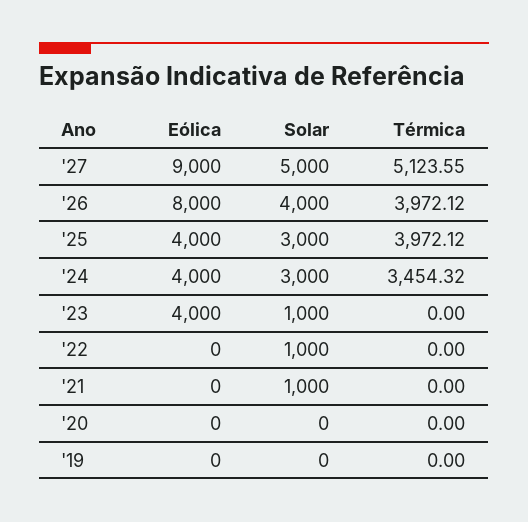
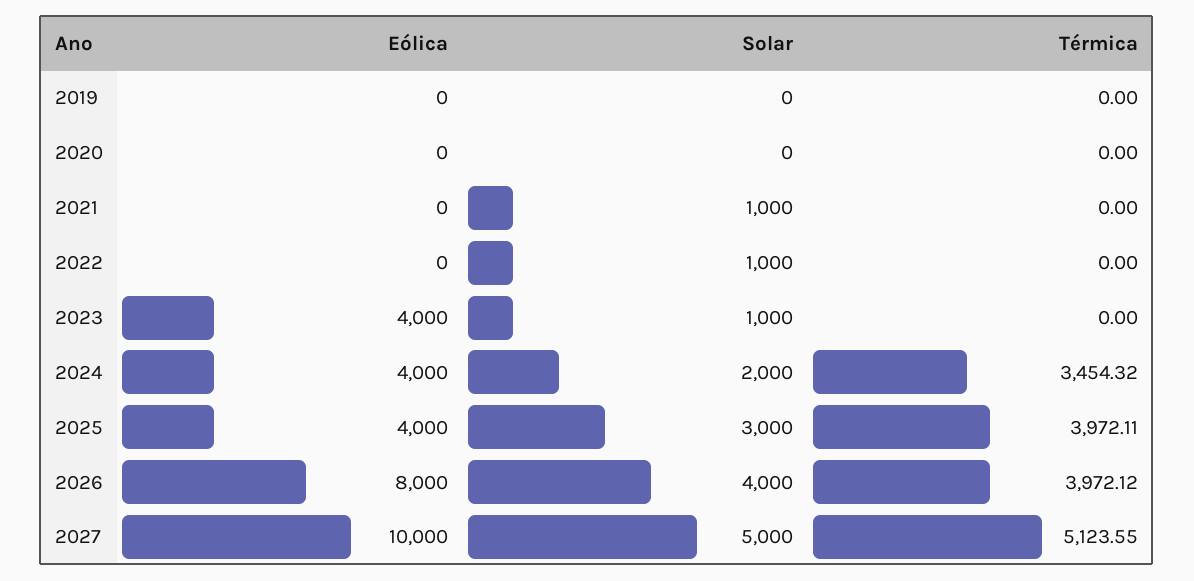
  {
    "Eólica": {
-     "'27": 9000,
+     "'27": 10000,
      "'26": 8000,
      "'25": 4000,
      "'24": 4000,
      "'23": 4000,
      "'22": 0,
      "'21": 0,
      "'20": 0,
      "'19": 0
    },
    "Solar": {
      "'27": 5000,
      "'26": 4000,
      "'25": 3000,
-     "'24": 3000,
+     "'24": 2000,
      "'23": 1000,
      "'22": 1000,
      "'21": 1000,
      "'20": 0,
      "'19": 0
    },
    "Térmica": {
      "'27": 5123.55,
      "'26": 3972.12,
-     "'25": 3972.12,
+     "'25": 3972.11,
      "'24": 3454.32,
      "'23": 0,
      "'22": 0,
      "'21": 0,
      "'20": 0,
      "'19": 0
    }
  }

